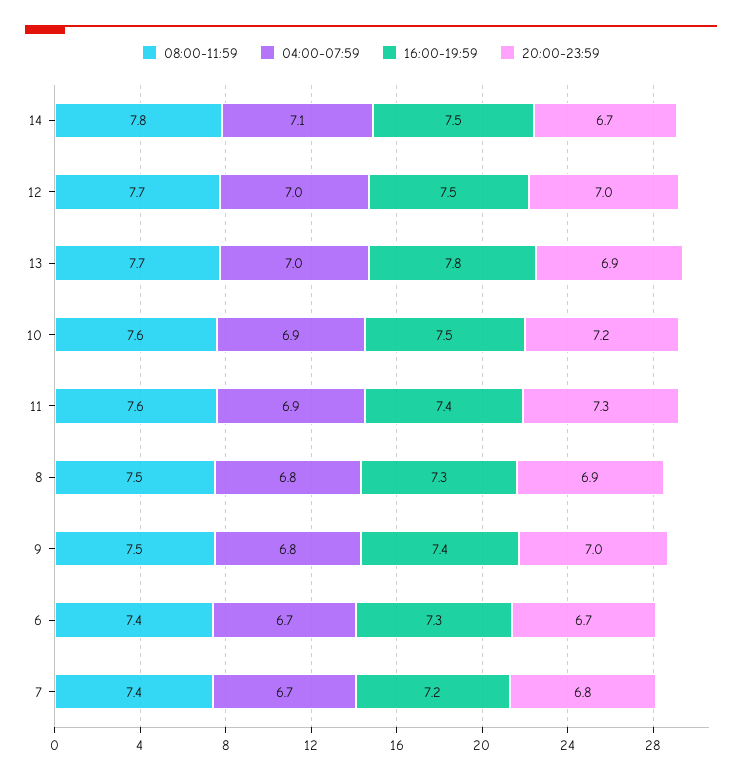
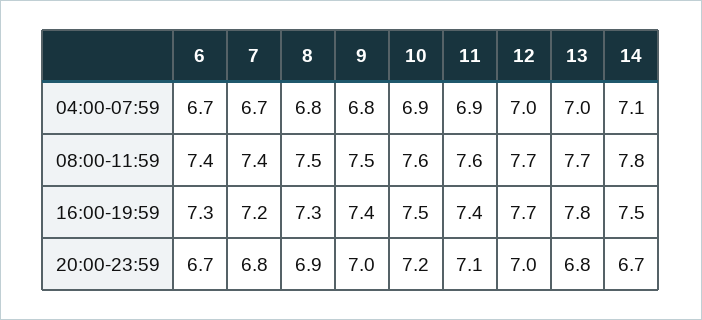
  {
    "08:00-11:59": {
      "14": 7.8,
      "12": 7.7,
      "13": 7.7,
      "10": 7.6,
      "11": 7.6,
      "8": 7.5,
      "9": 7.5,
      "6": 7.4,
      "7": 7.4
    },
    "04:00-07:59": {
      "14": 7.1,
      "12": 7,
      "13": 7,
      "10": 6.9,
      "11": 6.9,
      "8": 6.8,
      "9": 6.8,
      "6": 6.7,
      "7": 6.7
    },
    "16:00-19:59": {
      "14": 7.5,
-     "12": 7.5,
+     "12": 7.7,
      "13": 7.8,
      "10": 7.5,
      "11": 7.4,
      "8": 7.3,
      "9": 7.4,
      "6": 7.3,
      "7": 7.2
    },
    "20:00-23:59": {
      "14": 6.7,
      "12": 7,
-     "13": 6.9,
+     "13": 6.8,
      "10": 7.2,
-     "11": 7.3,
+     "11": 7.1,
      "8": 6.9,
      "9": 7,
      "6": 6.7,
      "7": 6.8
    }
  }

